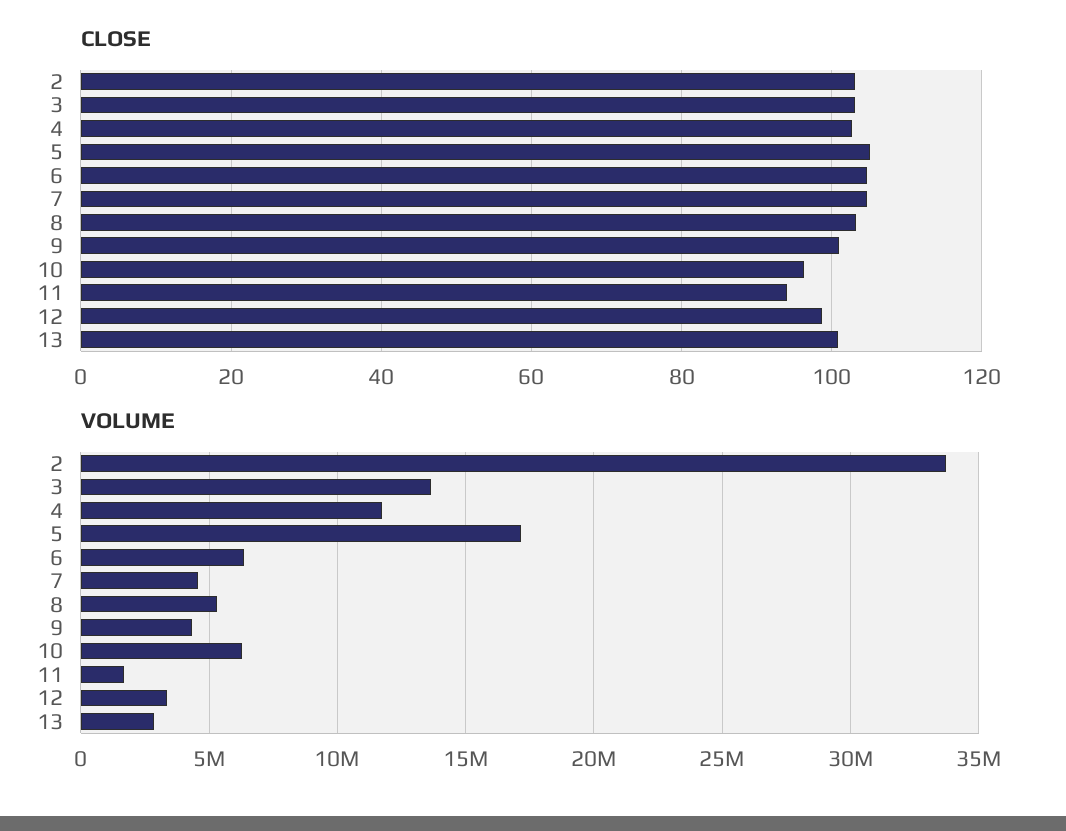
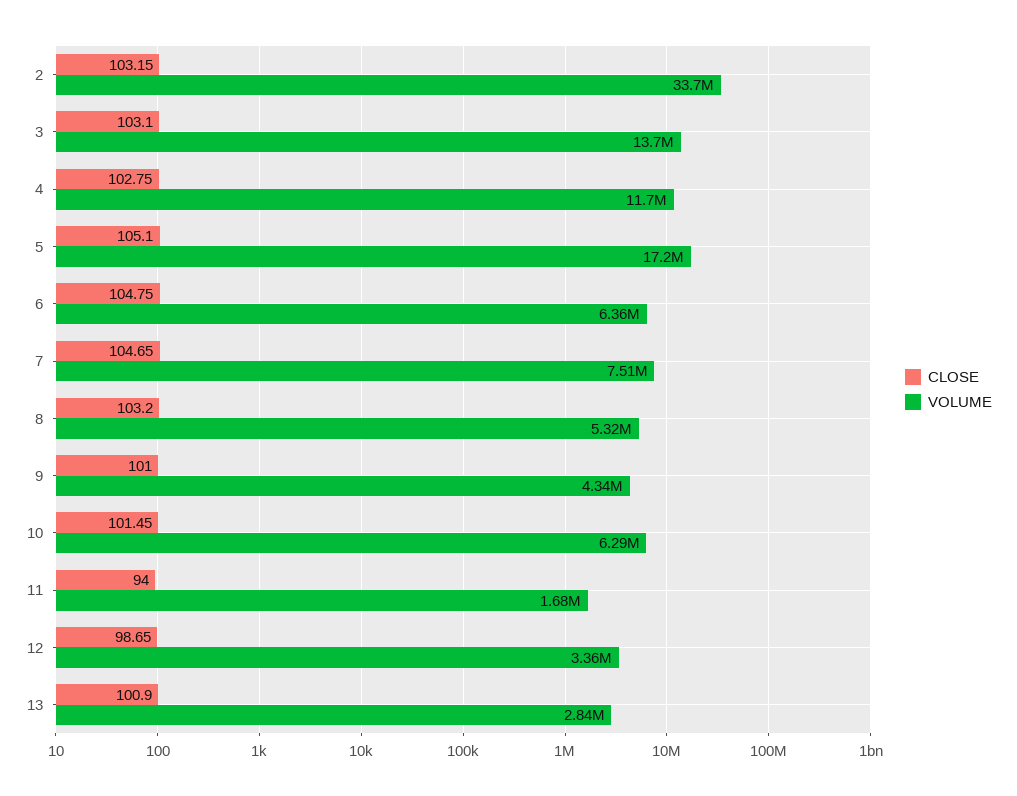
  {
    "CLOSE": {
      "2": 103.15,
      "3": 103.1,
      "4": 102.75,
      "5": 105.1,
      "6": 104.75,
      "7": 104.65,
      "8": 103.2,
      "9": 101,
-     "10": 96,
+     "10": 101.45,
      "11": 94,
      "12": 98.65,
      "13": 100.9
    },
    "VOLUME": {
      "2": 33700000,
      "3": 13700000,
      "4": 11700000,
      "5": 17200000,
      "6": 6360000,
-     "7": 4500000,
+     "7": 7510000,
      "8": 5320000,
      "9": 4340000,
      "10": 6290000,
      "11": 1680000,
      "12": 3360000,
      "13": 2840000
    }
  }

